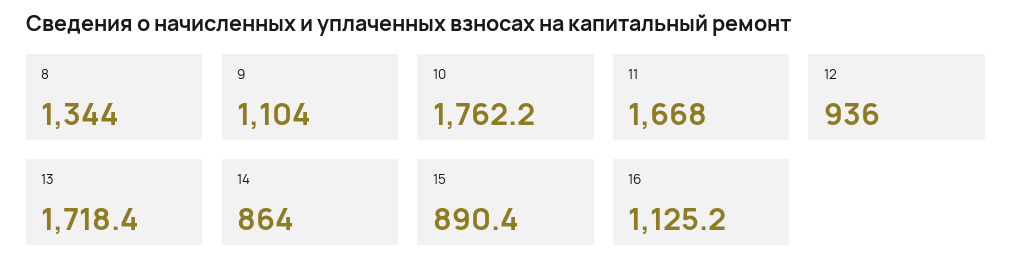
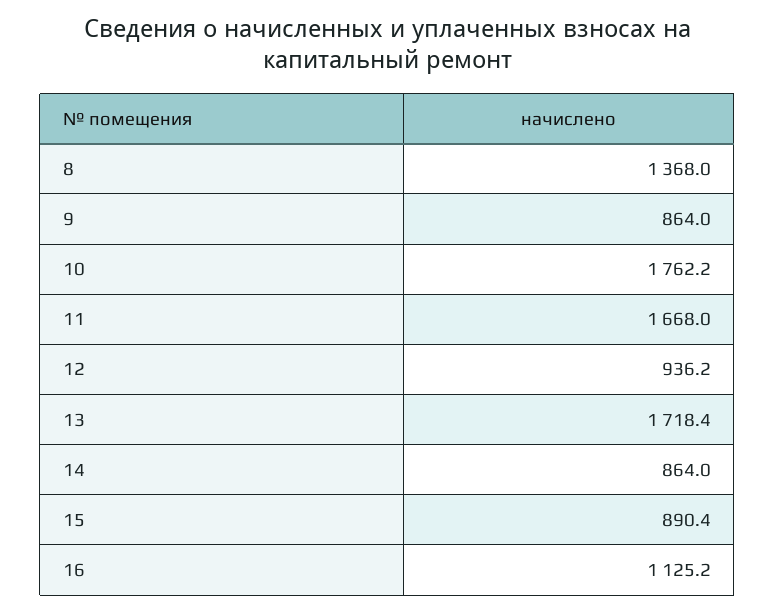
  {
-   "8": 1344,
+   "8": 1368,
-   "9": 1104,
+   "9": 864,
    "10": 1762.2,
    "11": 1668,
-   "12": 936,
+   "12": 936.2,
    "13": 1718.4,
    "14": 864,
    "15": 890.4,
    "16": 1125.2
  }

